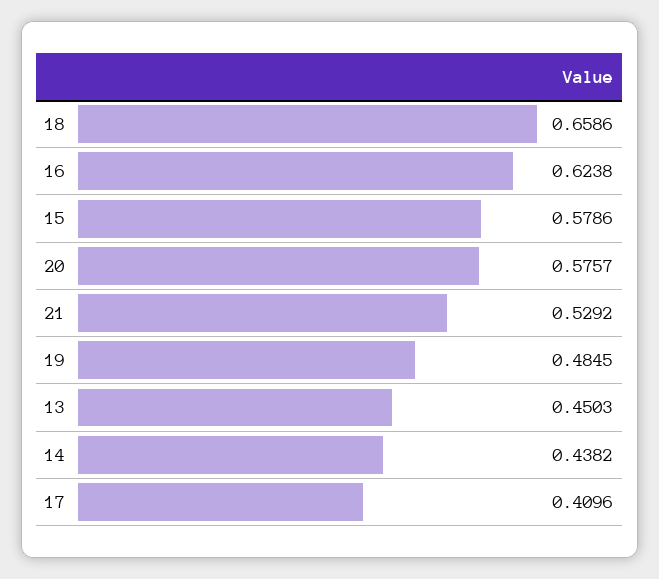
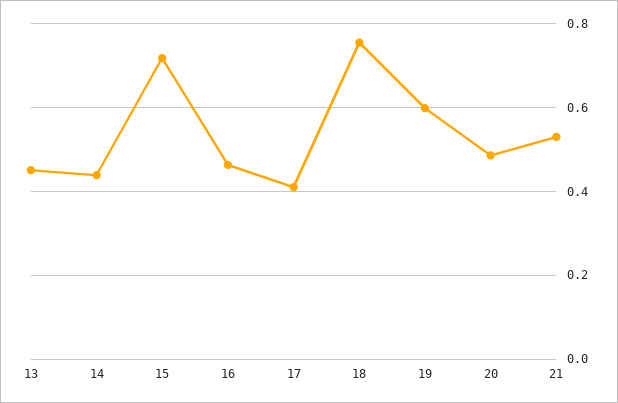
  {
-   "18": 0.6586,
+   "18": 0.76,
-   "16": 0.6238,
+   "16": 0.46,
-   "15": 0.5786,
+   "15": 0.72,
-   "20": 0.5757,
+   "20": 0.48,
    "21": 0.5292,
-   "19": 0.4845,
+   "19": 0.6,
    "13": 0.4503,
    "14": 0.4382,
    "17": 0.4096
  }

